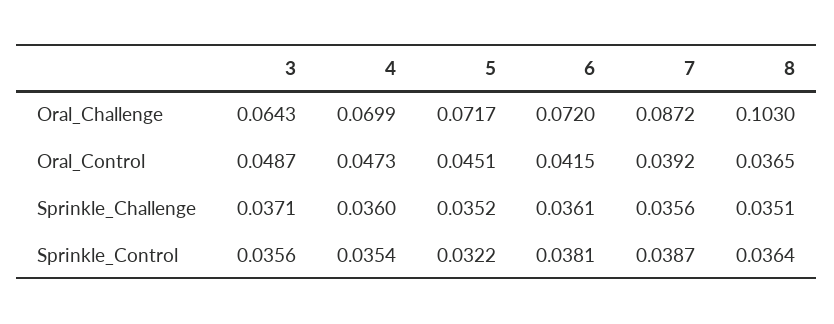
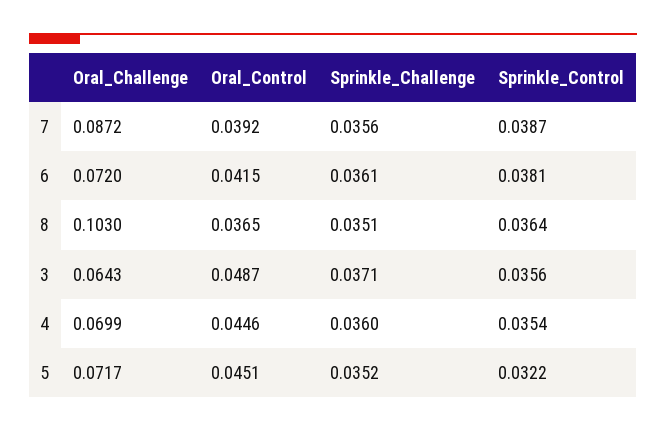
  {
    "3": {
      "Oral_Challenge": 0.0643,
      "Oral_Control": 0.0487,
      "Sprinkle_Challenge": 0.0371,
      "Sprinkle_Control": 0.0356
    },
    "4": {
      "Oral_Challenge": 0.0699,
-     "Oral_Control": 0.0473,
+     "Oral_Control": 0.0446,
      "Sprinkle_Challenge": 0.036,
      "Sprinkle_Control": 0.0354
    },
    "5": {
      "Oral_Challenge": 0.0717,
      "Oral_Control": 0.0451,
      "Sprinkle_Challenge": 0.0352,
      "Sprinkle_Control": 0.0322
    },
    "6": {
      "Oral_Challenge": 0.072,
      "Oral_Control": 0.0415,
      "Sprinkle_Challenge": 0.0361,
      "Sprinkle_Control": 0.0381
    },
    "7": {
      "Oral_Challenge": 0.0872,
      "Oral_Control": 0.0392,
      "Sprinkle_Challenge": 0.0356,
      "Sprinkle_Control": 0.0387
    },
    "8": {
      "Oral_Challenge": 0.103,
      "Oral_Control": 0.0365,
      "Sprinkle_Challenge": 0.0351,
      "Sprinkle_Control": 0.0364
    }
  }

